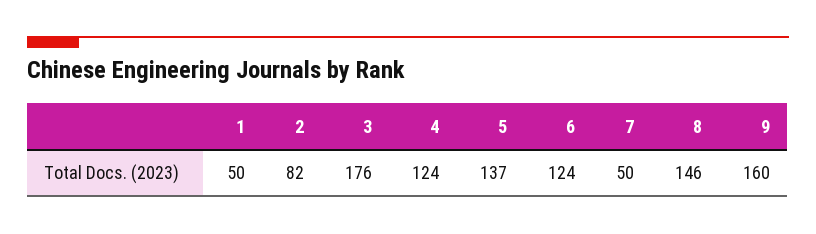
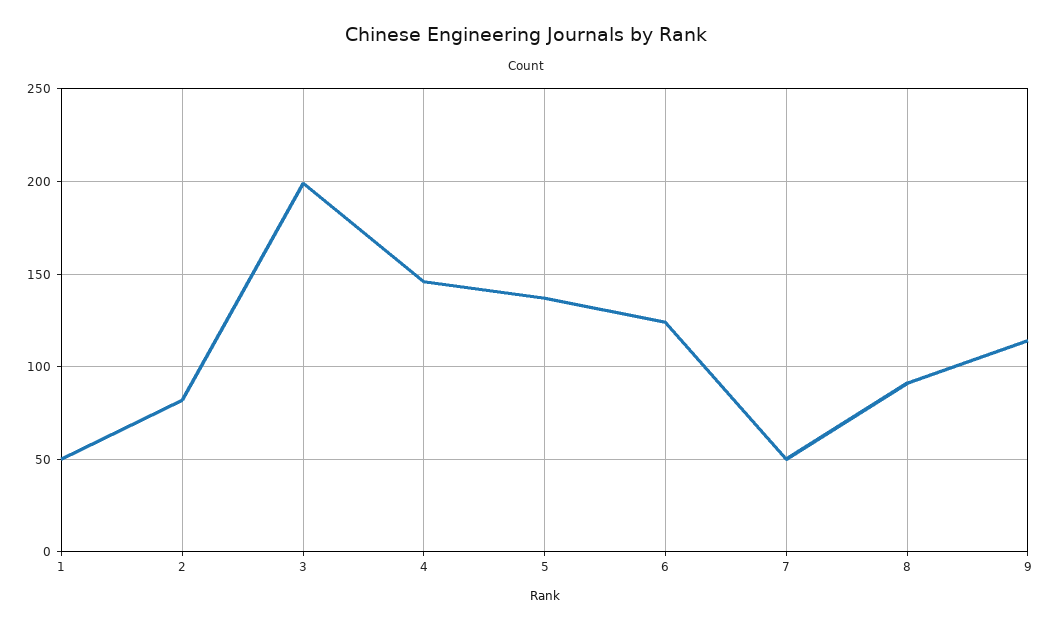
  {
    "1": 50,
    "2": 82,
-   "3": 176,
+   "3": 200,
-   "4": 124,
+   "4": 145,
    "5": 137,
    "6": 124,
    "7": 50,
-   "8": 146,
+   "8": 90,
-   "9": 160
+   "9": 115
  }

